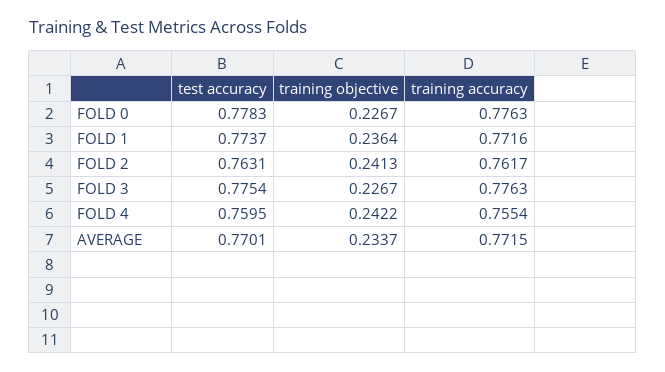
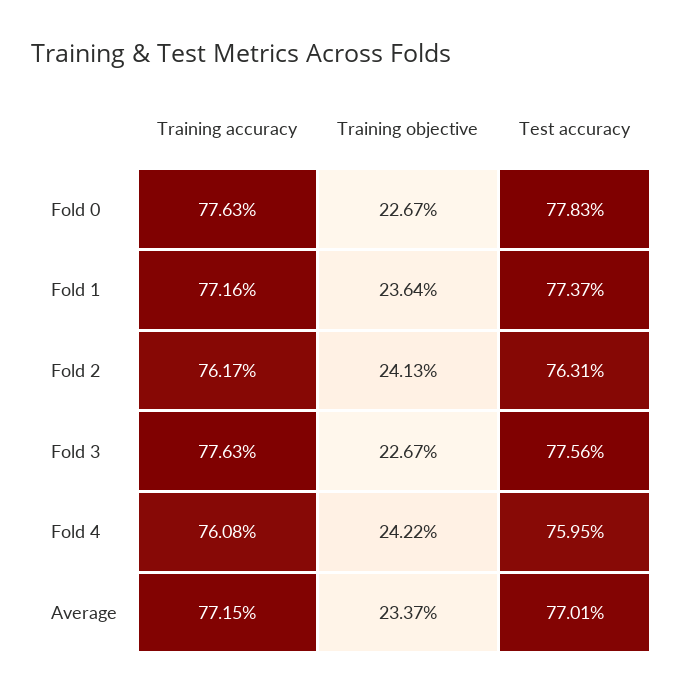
  {
    "test accuracy": {
      "FOLD 0": 0.7783,
      "FOLD 1": 0.7737,
      "FOLD 2": 0.7631,
-     "FOLD 3": 0.7754,
+     "FOLD 3": 0.7756,
      "FOLD 4": 0.7595,
      "AVERAGE": 0.7701
    },
    "training objective": {
      "FOLD 0": 0.2267,
      "FOLD 1": 0.2364,
      "FOLD 2": 0.2413,
      "FOLD 3": 0.2267,
      "FOLD 4": 0.2422,
      "AVERAGE": 0.2337
    },
    "training accuracy": {
      "FOLD 0": 0.7763,
      "FOLD 1": 0.7716,
      "FOLD 2": 0.7617,
      "FOLD 3": 0.7763,
-     "FOLD 4": 0.7554,
+     "FOLD 4": 0.7608,
      "AVERAGE": 0.7715
    }
  }

